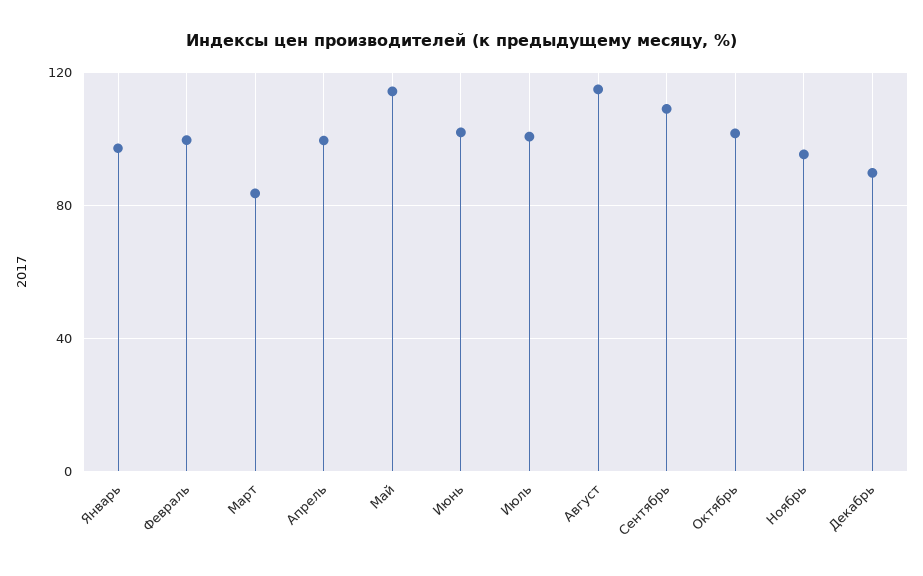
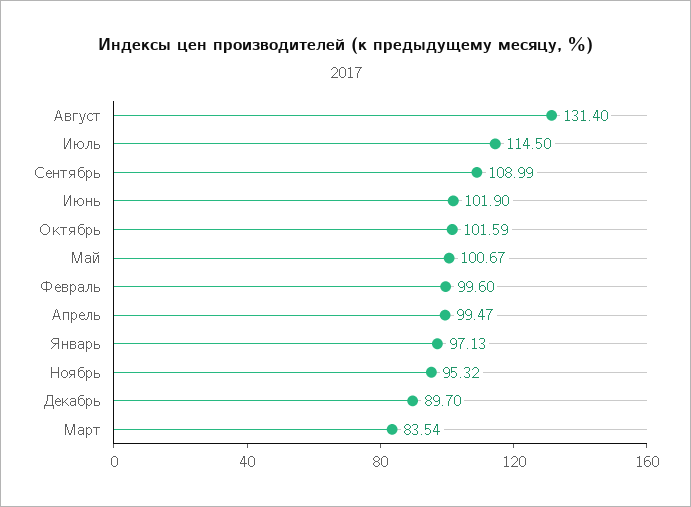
  {
    "Январь": 97.13,
    "Февраль": 99.6,
    "Март": 83.54,
    "Апрель": 99.47,
-   "Май": 115,
+   "Май": 100.67,
    "Июнь": 101.9,
-   "Июль": 100,
+   "Июль": 114.5,
-   "Август": 115,
+   "Август": 131.4,
    "Сентябрь": 108.99,
    "Октябрь": 101.59,
    "Ноябрь": 95.32,
    "Декабрь": 89.7
  }

